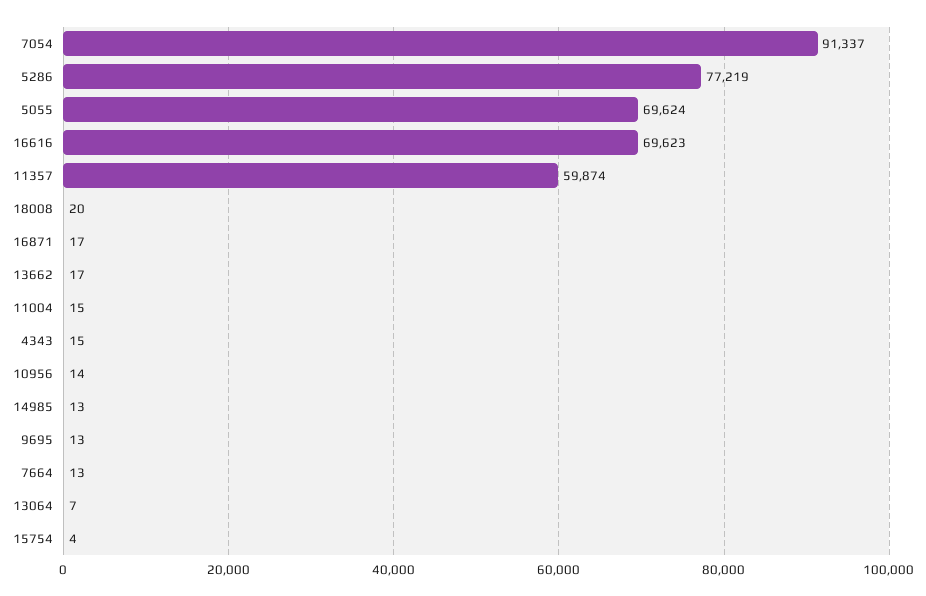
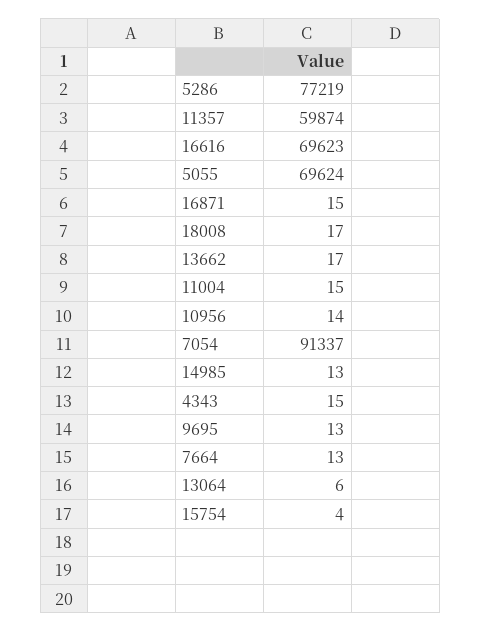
  {
    "7054": 91337,
    "5286": 77219,
    "5055": 69624,
    "16616": 69623,
    "11357": 59874,
-   "18008": 20,
+   "18008": 17,
-   "16871": 17,
+   "16871": 15,
    "13662": 17,
    "11004": 15,
    "4343": 15,
    "10956": 14,
    "14985": 13,
    "9695": 13,
    "7664": 13,
-   "13064": 7,
+   "13064": 6,
    "15754": 4
  }

